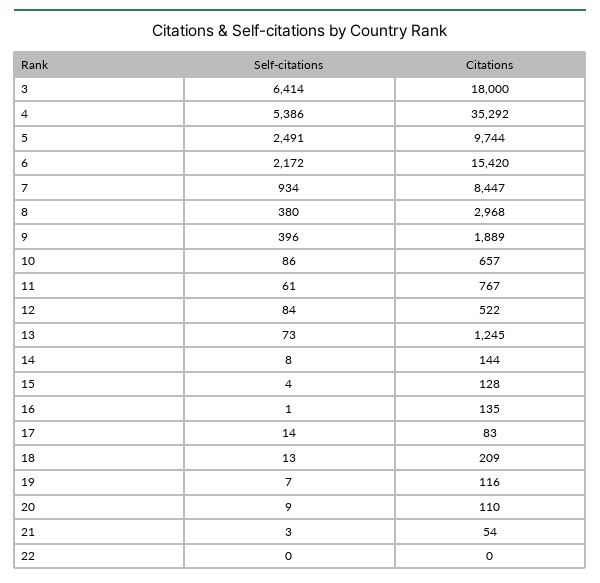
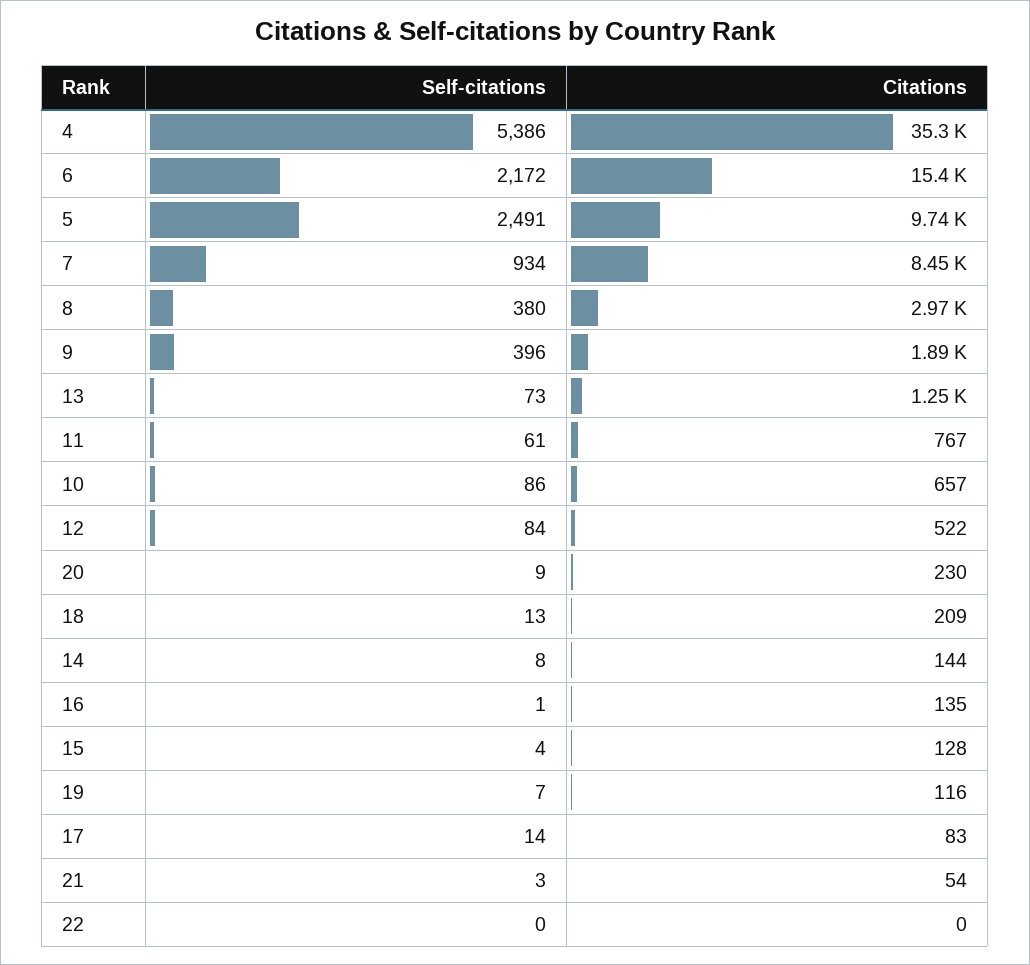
  {
    "Self-citations": {
-     "3": 6414,
      "4": 5386,
      "5": 2491,
      "6": 2172,
      "7": 934,
      "8": 380,
      "9": 396,
      "10": 86,
      "11": 61,
      "12": 84,
      "13": 73,
      "14": 8,
      "15": 4,
      "16": 1,
      "17": 14,
      "18": 13,
      "19": 7,
      "20": 9,
      "21": 3,
      "22": 0
    },
    "Citations": {
-     "3": 18000,
      "4": 35292,
      "5": 9744,
      "6": 15420,
      "7": 8447,
      "8": 2968,
      "9": 1889,
      "10": 657,
      "11": 767,
      "12": 522,
      "13": 1245,
      "14": 144,
      "15": 128,
      "16": 135,
      "17": 83,
      "18": 209,
      "19": 116,
-     "20": 110,
+     "20": 230,
      "21": 54,
      "22": 0
    }
  }

